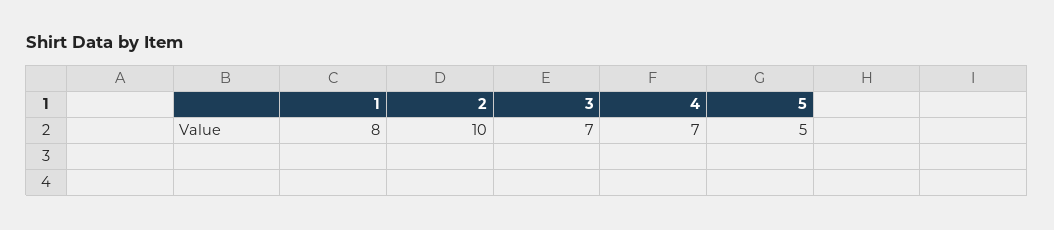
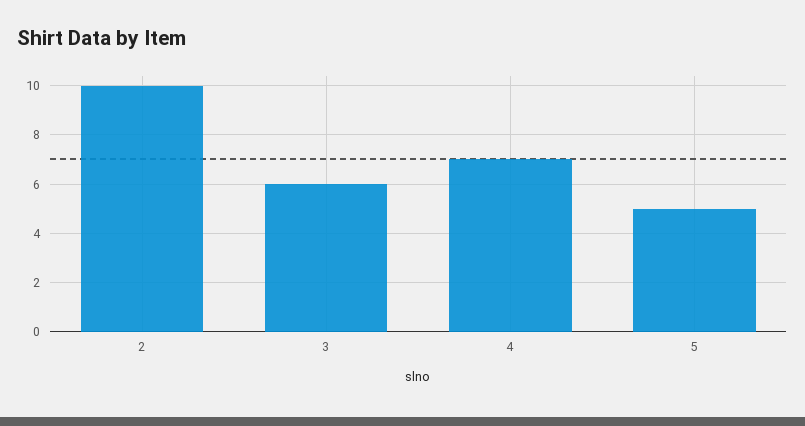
  {
-   "1": 8,
    "2": 10,
-   "3": 7,
+   "3": 6,
    "4": 7,
    "5": 5
  }

